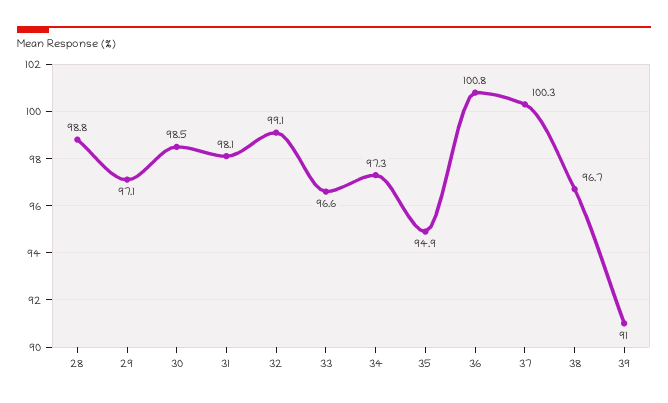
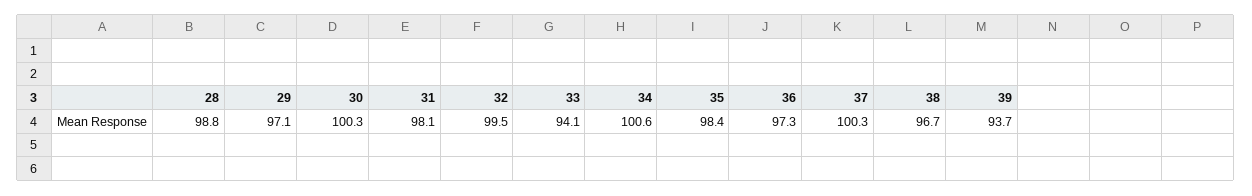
  {
    "28": 98.8,
    "29": 97.1,
-   "30": 98.5,
+   "30": 100.3,
    "31": 98.1,
-   "32": 99.1,
+   "32": 99.5,
-   "33": 96.6,
+   "33": 94.1,
-   "34": 97.3,
+   "34": 100.6,
-   "35": 94.9,
+   "35": 98.4,
-   "36": 100.8,
+   "36": 97.3,
    "37": 100.3,
    "38": 96.7,
-   "39": 91
+   "39": 93.7
  }

